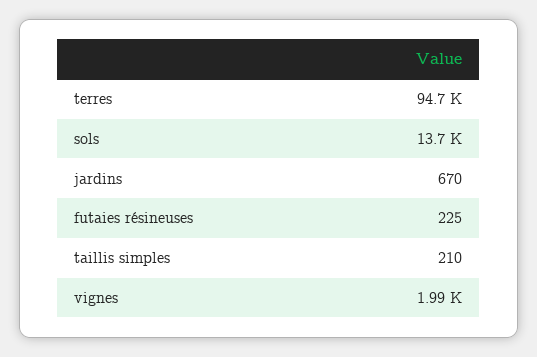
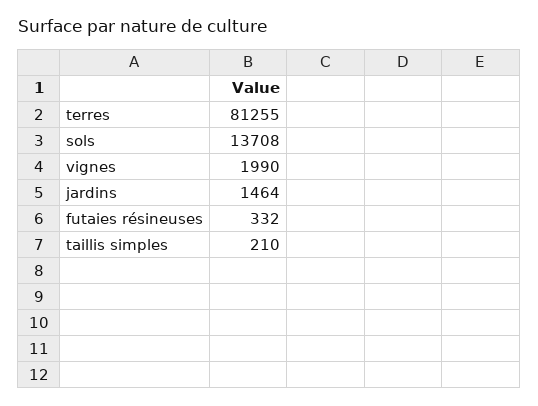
  {
-   "terres": 94700,
+   "terres": 81255,
    "sols": 13708,
-   "jardins": 670,
+   "jardins": 1464,
-   "futaies résineuses": 225,
+   "futaies résineuses": 332,
    "taillis simples": 210,
    "vignes": 1990
  }

